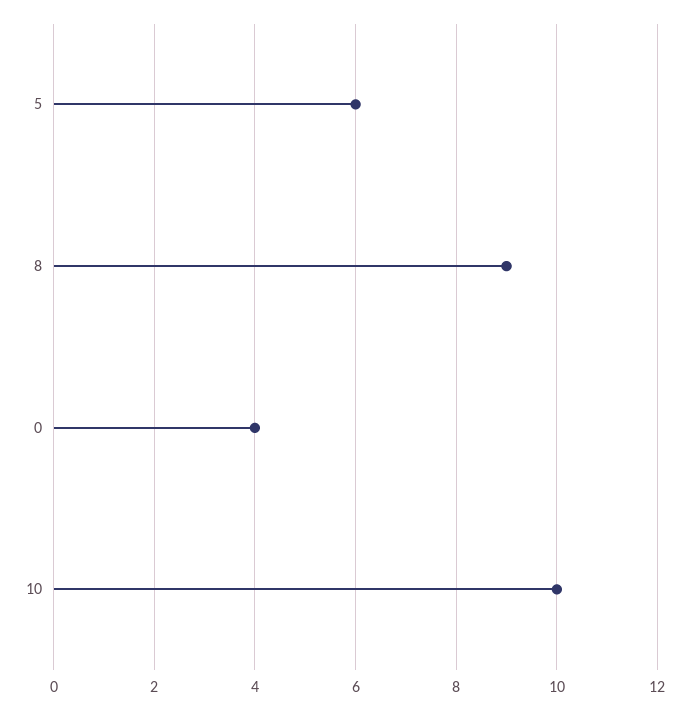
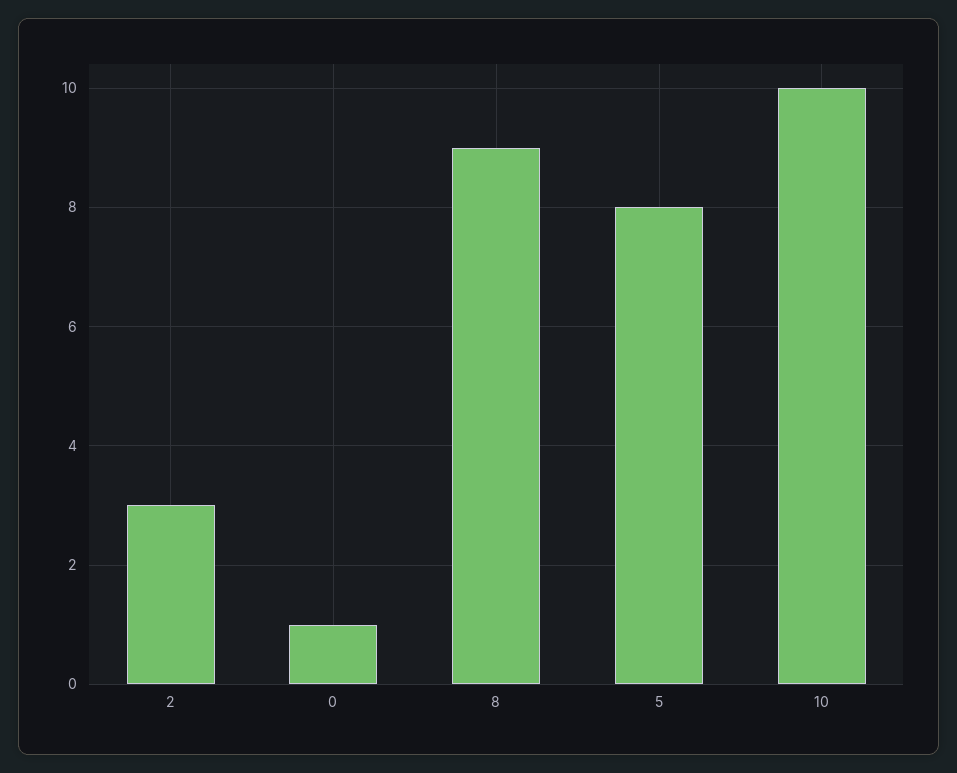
  {
-   "5": 6,
+   "5": 8,
    "8": 9,
-   "0": 4,
+   "0": 1,
-   "10": 10
+   "10": 10,
+   "2": 3
  }

